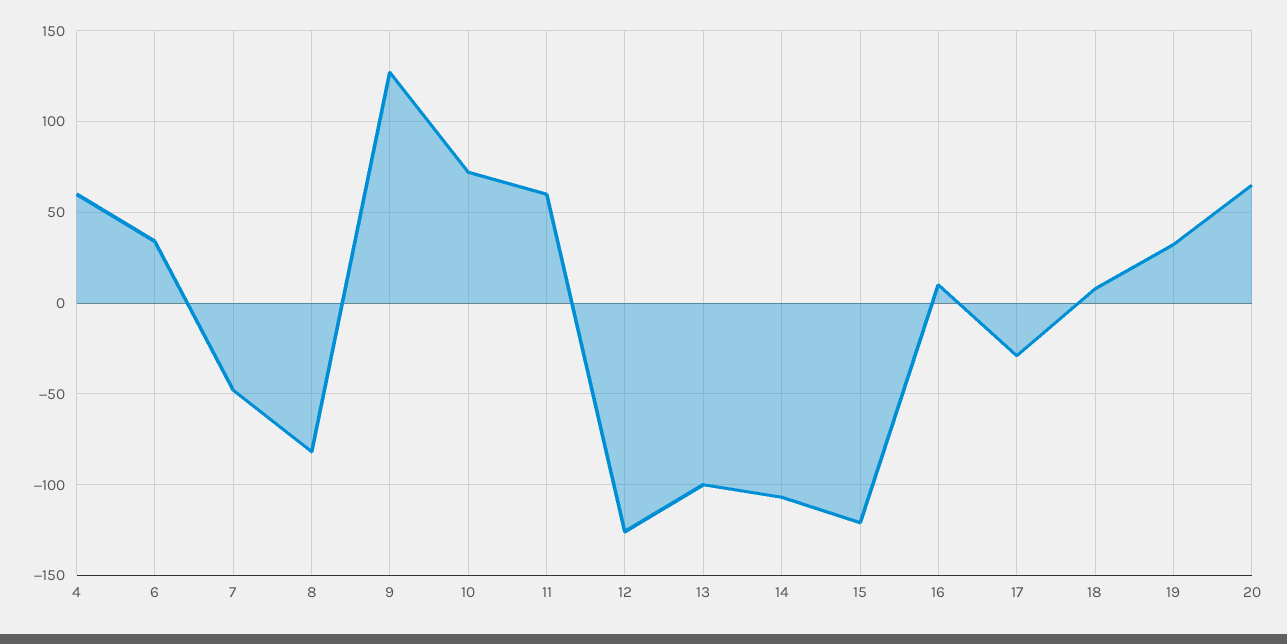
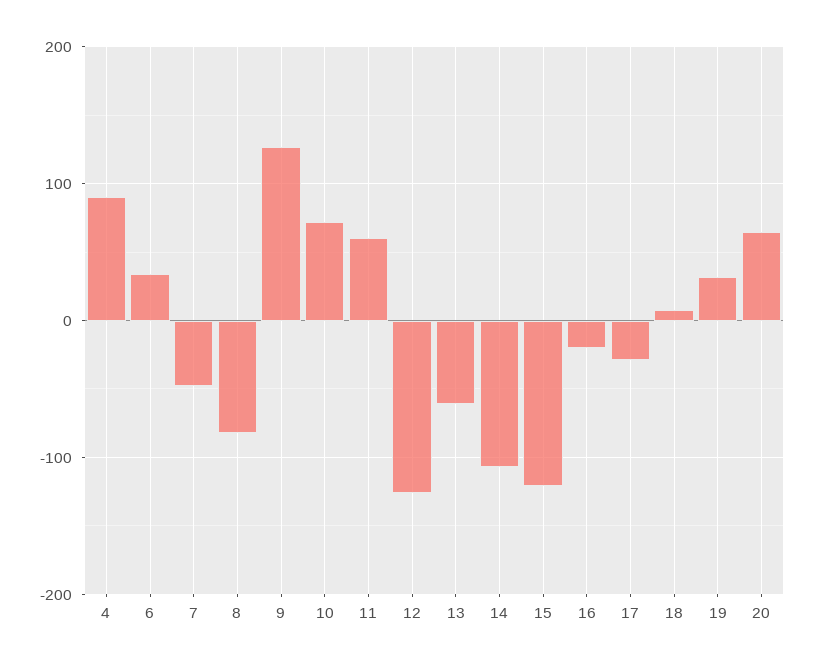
  {
-   "4": 60,
+   "4": 90,
    "6": 35,
    "7": -50,
    "8": -80,
    "9": 125,
    "10": 70,
    "11": 60,
    "12": -125,
-   "13": -100,
+   "13": -60,
    "14": -105,
    "15": -120,
-   "16": 10,
+   "16": -20,
    "17": -30,
    "18": 10,
    "19": 30,
    "20": 65
  }

